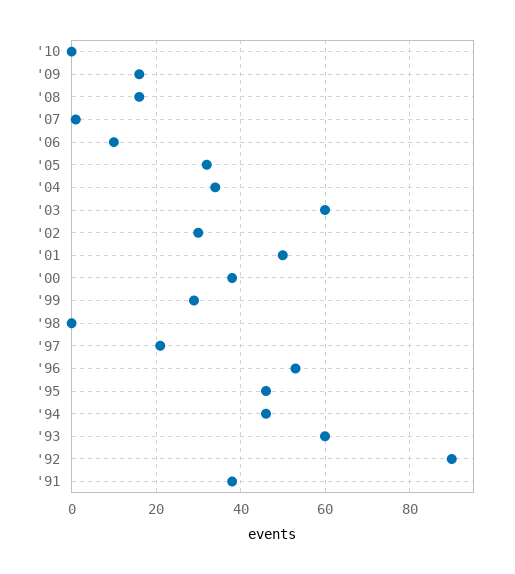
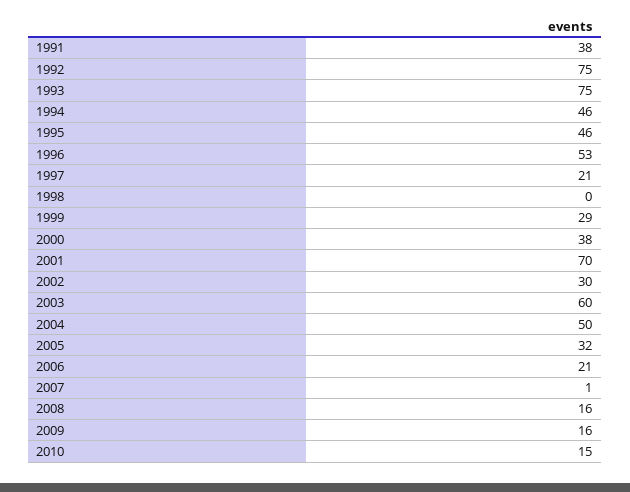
  {
-   "'10": 0,
+   "'10": 15,
    "'09": 16,
    "'08": 16,
    "'07": 1,
-   "'06": 10,
+   "'06": 21,
    "'05": 32,
-   "'04": 35,
+   "'04": 50,
    "'03": 60,
    "'02": 30,
-   "'01": 50,
+   "'01": 70,
    "'00": 38,
    "'99": 29,
    "'98": 0,
    "'97": 21,
    "'96": 53,
    "'95": 46,
    "'94": 46,
-   "'93": 60,
+   "'93": 75,
-   "'92": 90,
+   "'92": 75,
    "'91": 38
  }

